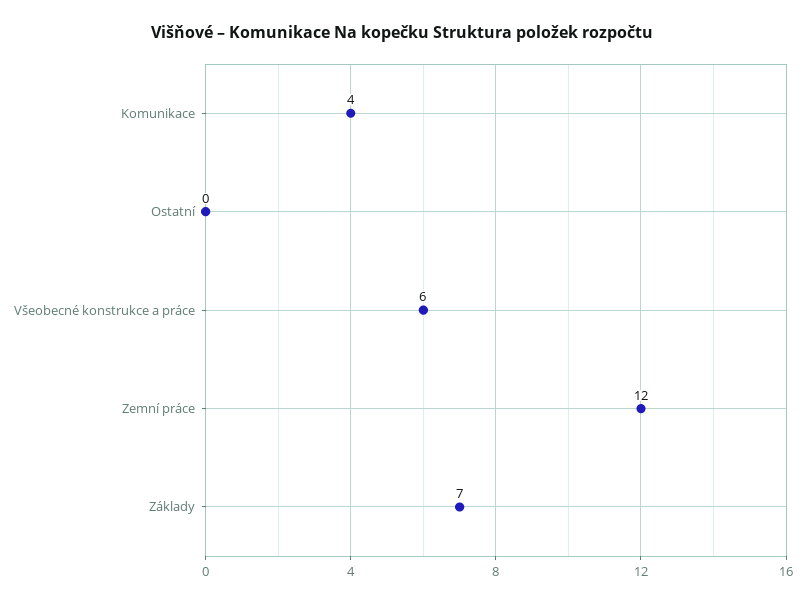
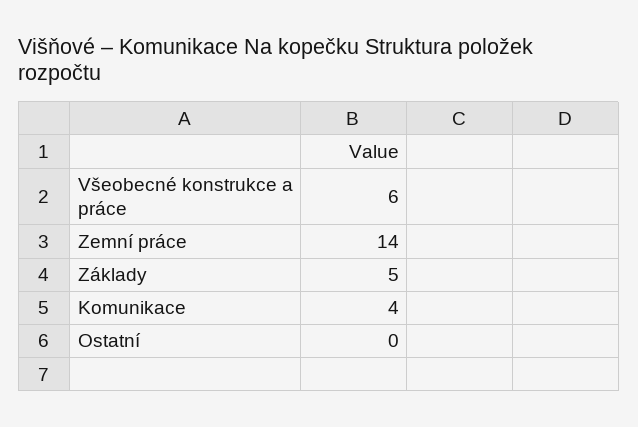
  {
    "Komunikace": 4,
    "Ostatní": 0,
    "Všeobecné konstrukce a práce": 6,
-   "Zemní práce": 12,
+   "Zemní práce": 14,
-   "Základy": 7
+   "Základy": 5
  }

